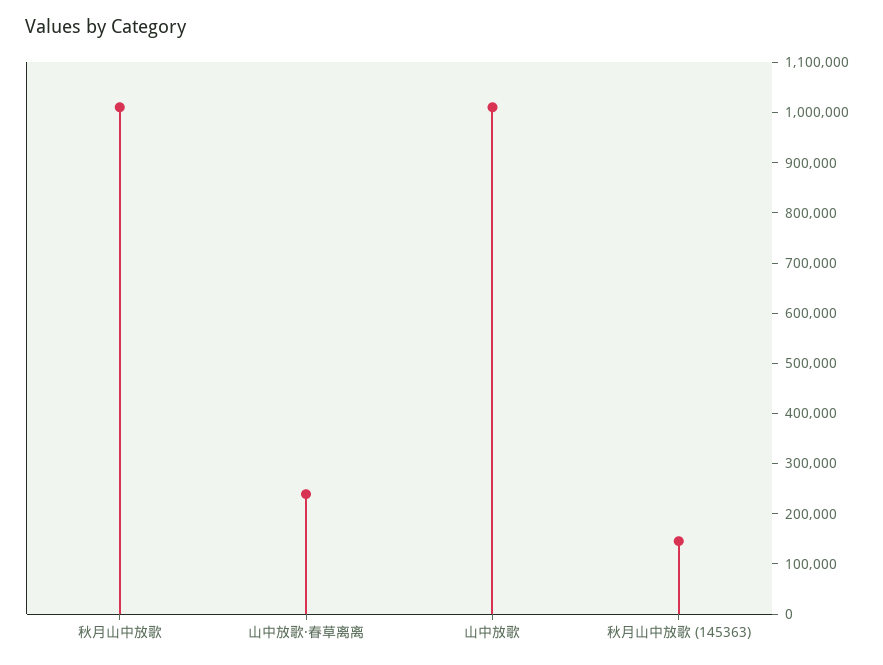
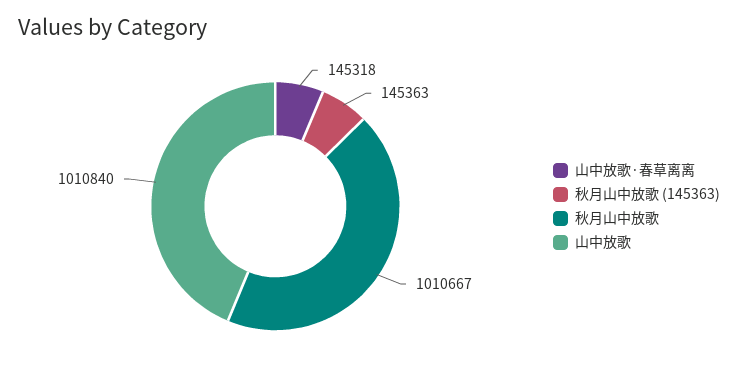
  {
    "秋月山中放歌": 1010667,
-   "山中放歌·春草离离": 240000,
+   "山中放歌·春草离离": 145318,
    "山中放歌": 1010840,
    "秋月山中放歌 (145363)": 145363
  }

